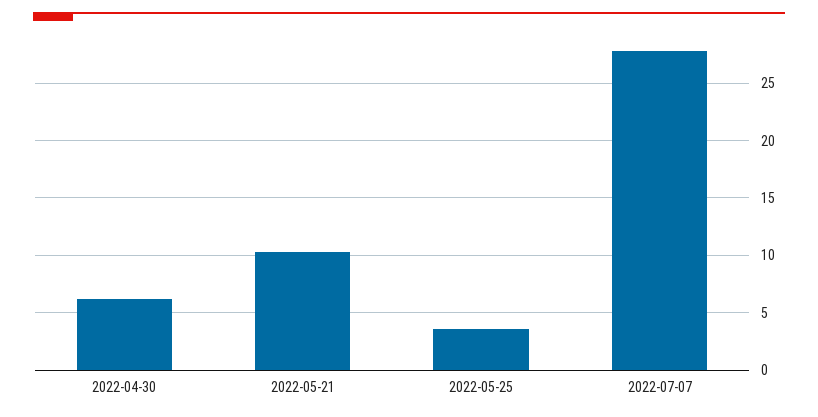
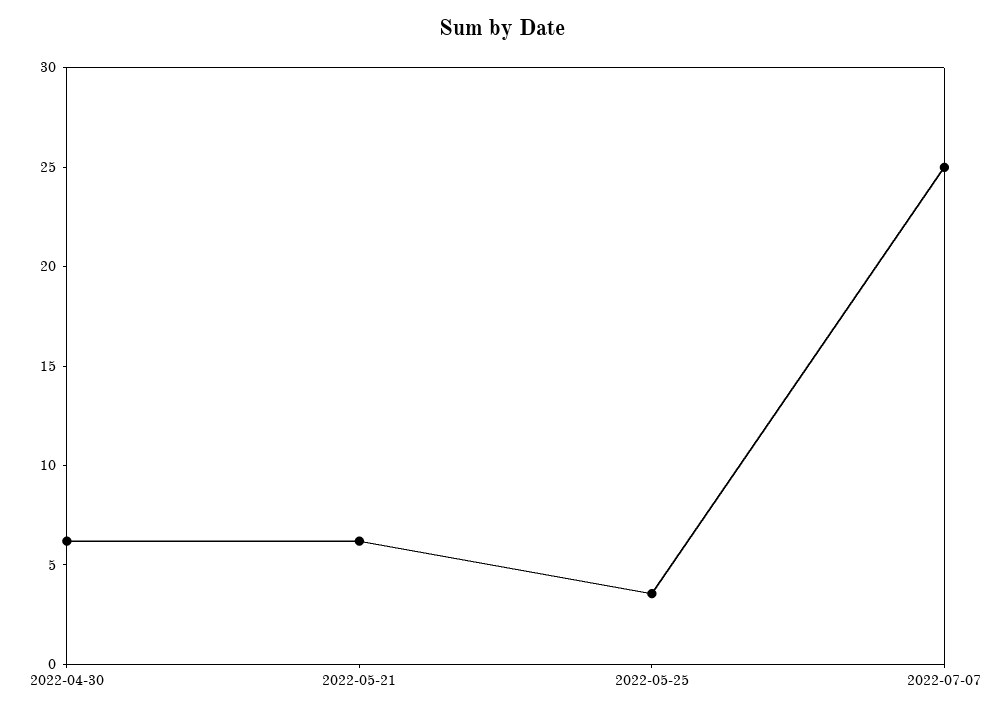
  {
    "2022-04-30": 6,
-   "2022-05-21": 10,
+   "2022-05-21": 6,
    "2022-05-25": 4,
-   "2022-07-07": 28
+   "2022-07-07": 25
  }

